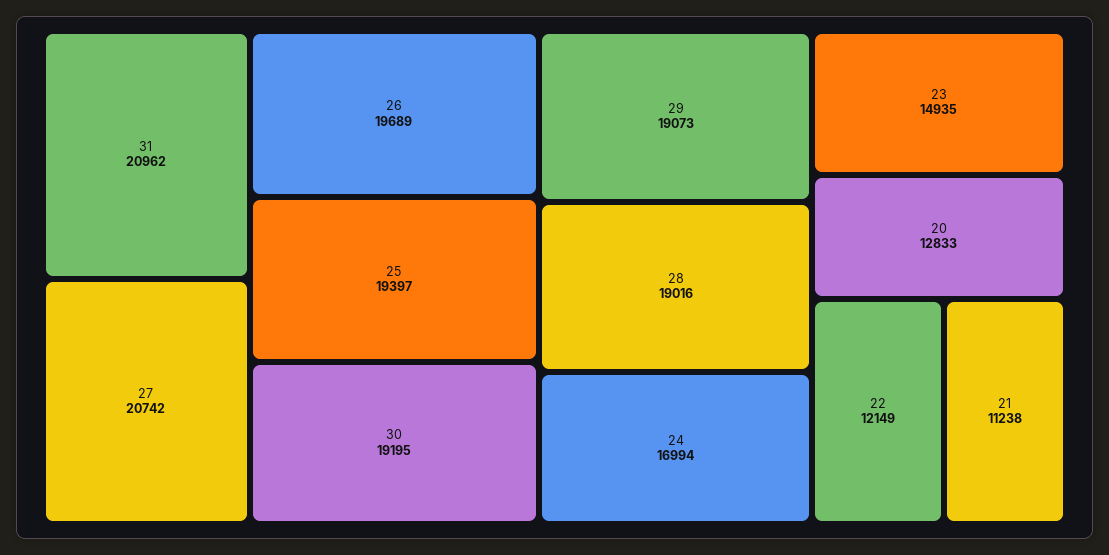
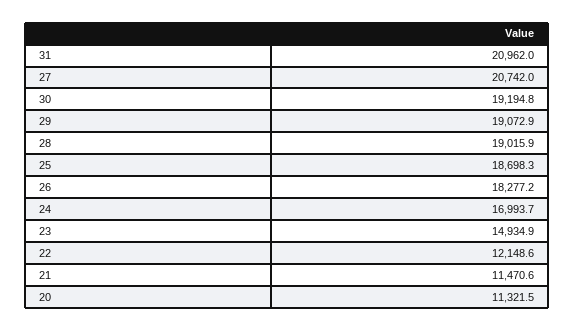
  {
    "31": 20962,
    "27": 20742,
-   "26": 19689,
+   "26": 18277.2,
-   "25": 19397,
+   "25": 18698.3,
    "30": 19194.8,
    "29": 19072.9,
    "28": 19015.9,
    "24": 16993.7,
    "23": 14934.9,
-   "20": 12833,
+   "20": 11321.5,
    "22": 12148.6,
-   "21": 11238
+   "21": 11470.6
  }

